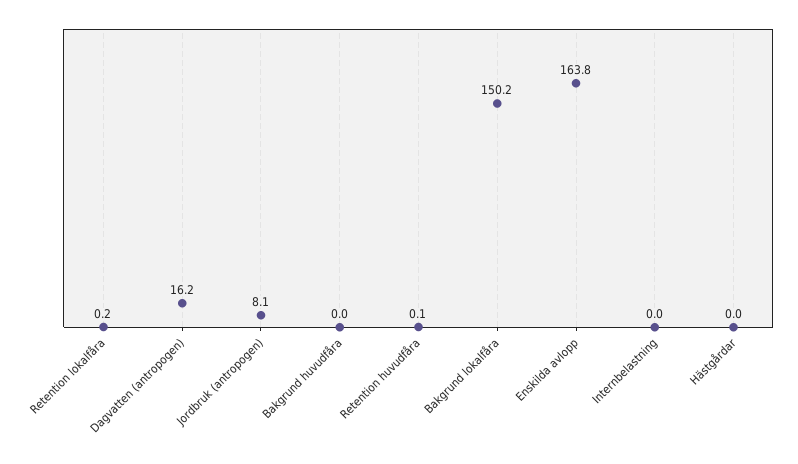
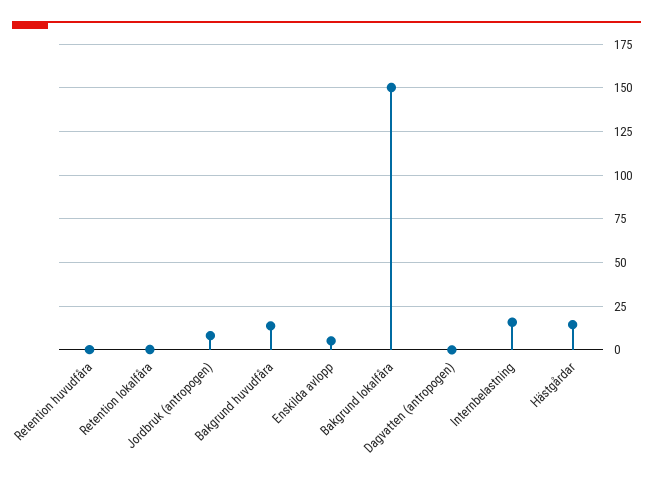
  {
    "Retention lokalfåra": 0.2,
-   "Dagvatten (antropogen)": 16.2,
+   "Dagvatten (antropogen)": 0,
    "Jordbruk (antropogen)": 8.1,
-   "Bakgrund huvudfåra": 0,
+   "Bakgrund huvudfåra": 15,
    "Retention huvudfåra": 0.1,
    "Bakgrund lokalfåra": 150.2,
-   "Enskilda avlopp": 163.8,
+   "Enskilda avlopp": 5,
-   "Internbelastning": 0,
+   "Internbelastning": 15,
-   "Hästgårdar": 0
+   "Hästgårdar": 15
  }

